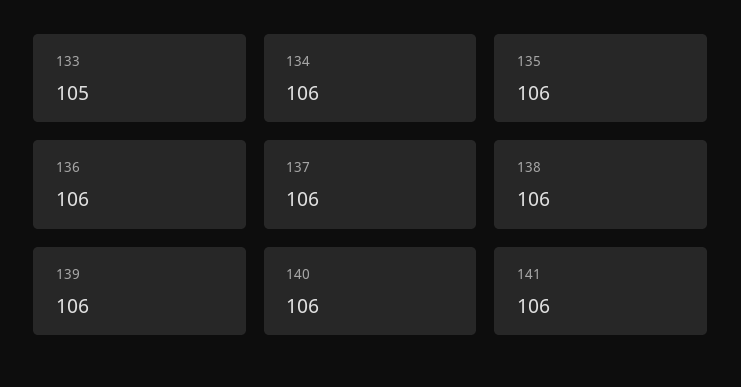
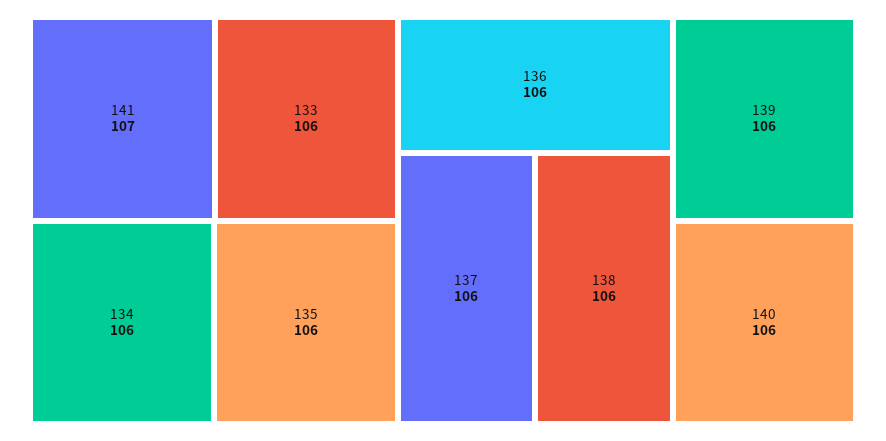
  {
-   "133": 105,
+   "133": 106,
    "134": 106,
    "135": 106,
    "136": 106,
    "137": 106,
    "138": 106,
    "139": 106,
    "140": 106,
-   "141": 106
+   "141": 107
  }

